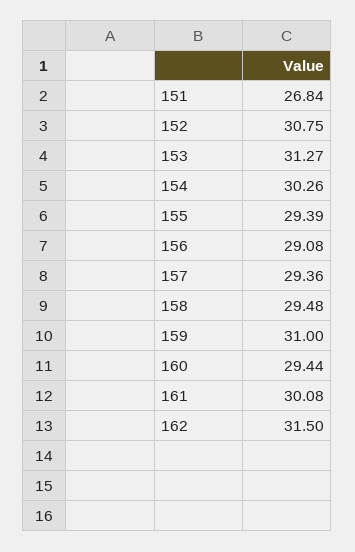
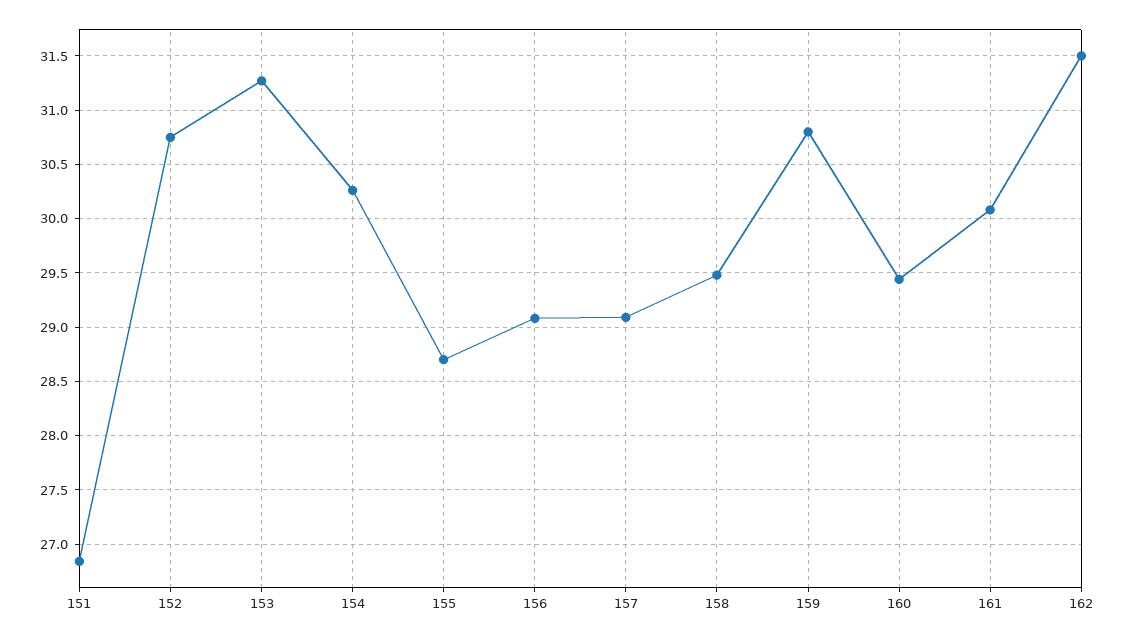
  {
    "151": 26.84,
    "152": 30.75,
    "153": 31.27,
    "154": 30.26,
-   "155": 29.39,
+   "155": 28.7,
    "156": 29.08,
-   "157": 29.36,
+   "157": 29.1,
    "158": 29.48,
-   "159": 31,
+   "159": 30.8,
    "160": 29.44,
    "161": 30.08,
    "162": 31.5
  }

